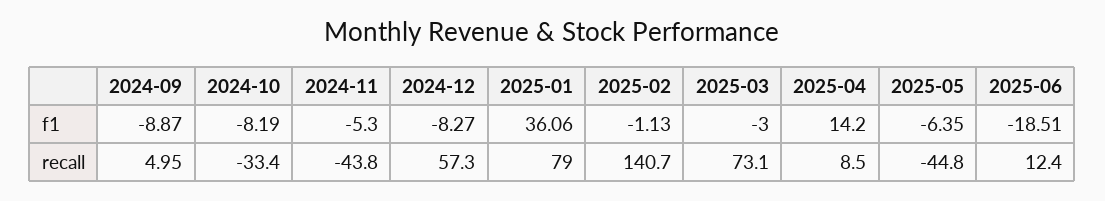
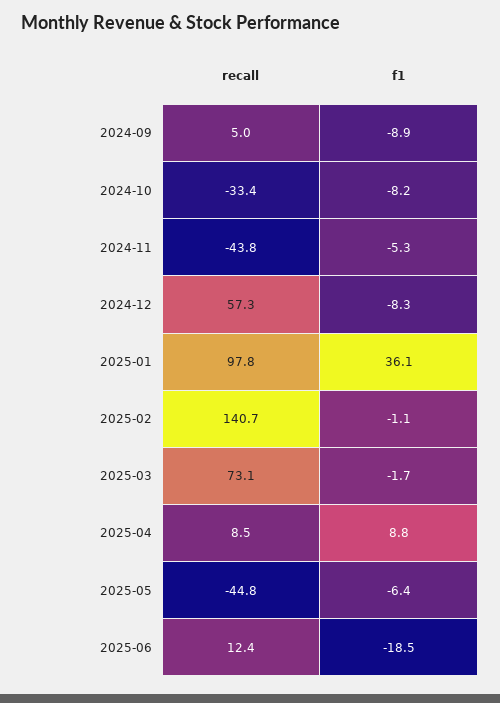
  {
    "2024-09": {
      "f1": -8.87,
      "recall": 4.95
    },
    "2024-10": {
      "f1": -8.19,
      "recall": -33.4
    },
    "2024-11": {
      "f1": -5.3,
      "recall": -43.8
    },
    "2024-12": {
      "f1": -8.27,
      "recall": 57.3
    },
    "2025-01": {
      "f1": 36.06,
-     "recall": 79
+     "recall": 97.8
    },
    "2025-02": {
      "f1": -1.13,
      "recall": 140.7
    },
    "2025-03": {
-     "f1": -3,
+     "f1": -1.7,
      "recall": 73.1
    },
    "2025-04": {
-     "f1": 14.2,
+     "f1": 8.8,
      "recall": 8.5
    },
    "2025-05": {
      "f1": -6.35,
      "recall": -44.8
    },
    "2025-06": {
      "f1": -18.51,
      "recall": 12.4
    }
  }

